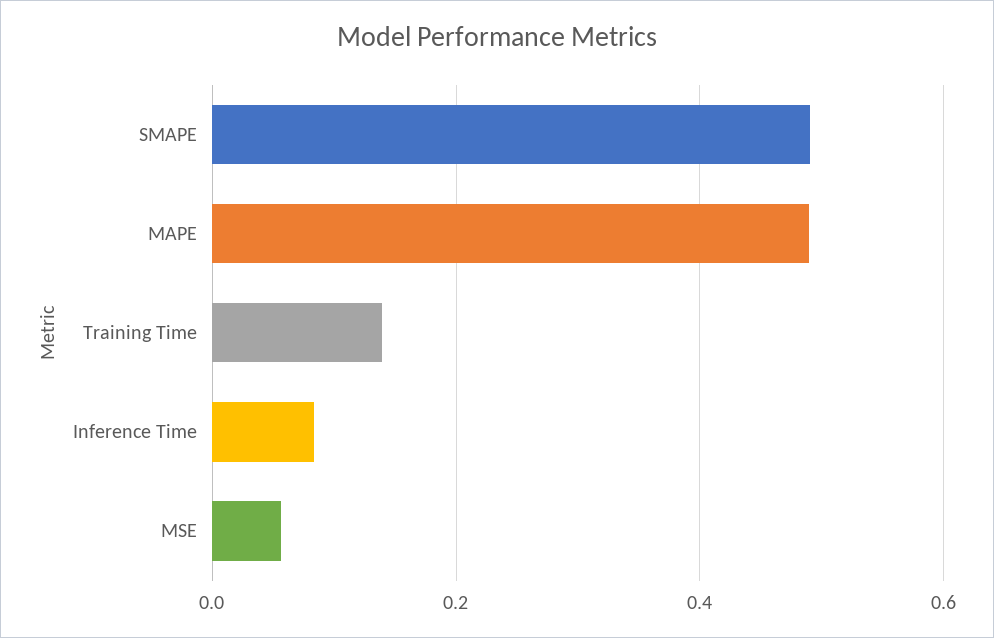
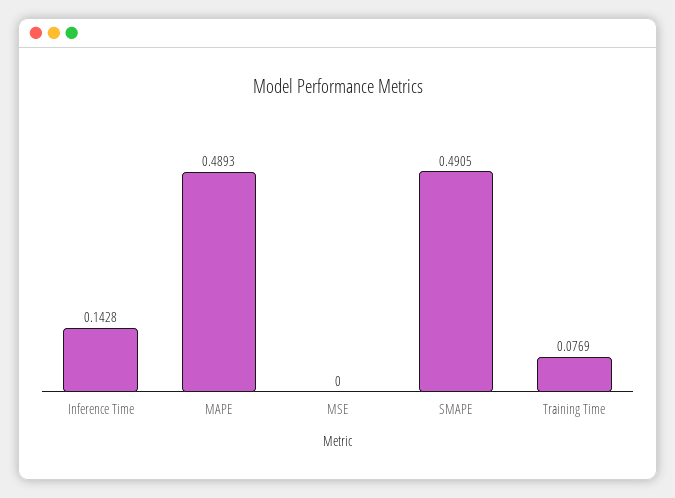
  {
    "SMAPE": 0.4905,
    "MAPE": 0.4893,
-   "Training Time": 0.14,
+   "Training Time": 0.0769,
-   "Inference Time": 0.08,
+   "Inference Time": 0.1428,
-   "MSE": 0.06
+   "MSE": 0
  }

